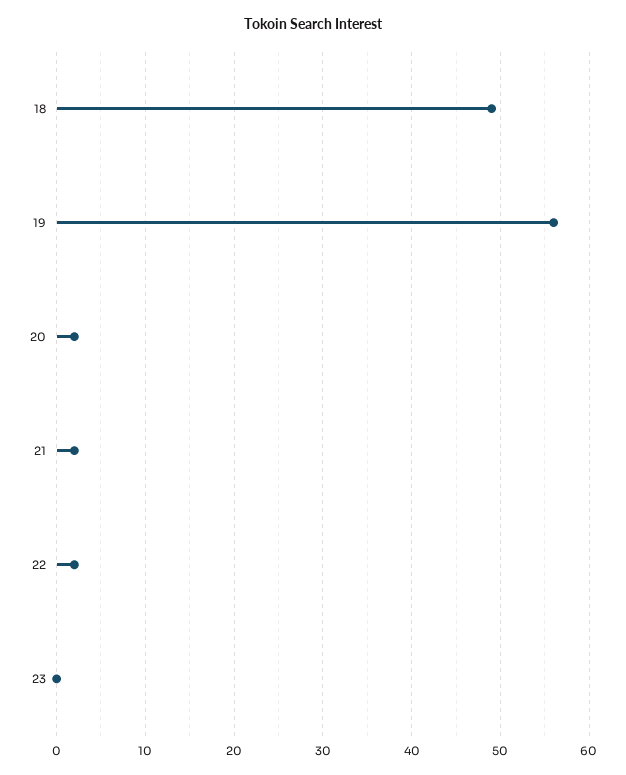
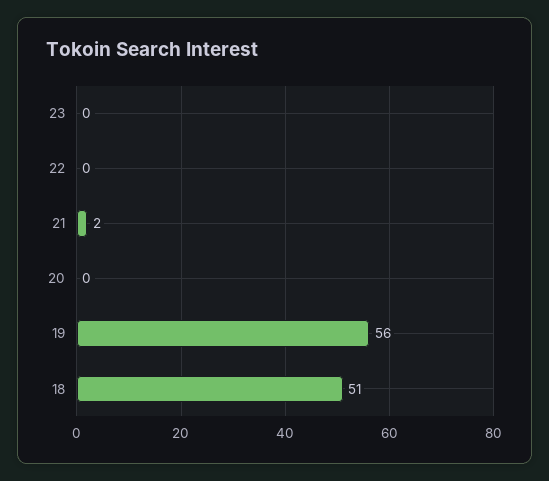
  {
-   "18": 49,
+   "18": 51,
    "19": 56,
-   "20": 2,
+   "20": 0,
    "21": 2,
-   "22": 2,
+   "22": 0,
    "23": 0
  }

